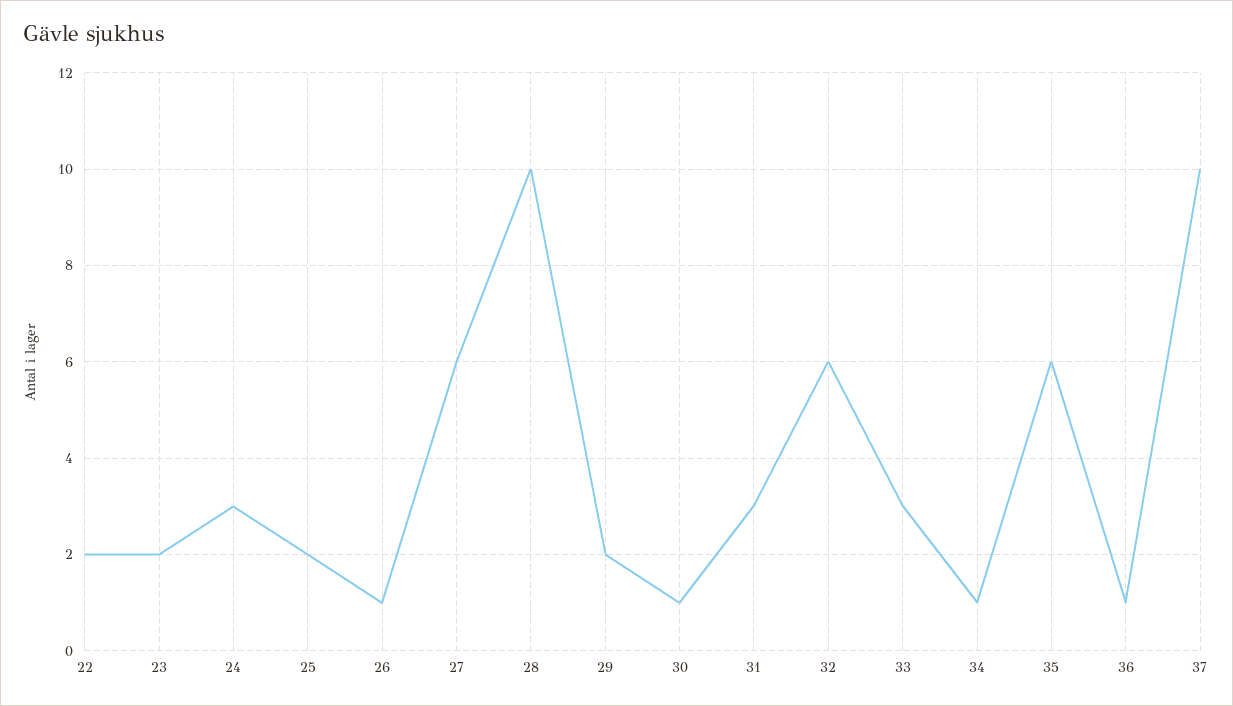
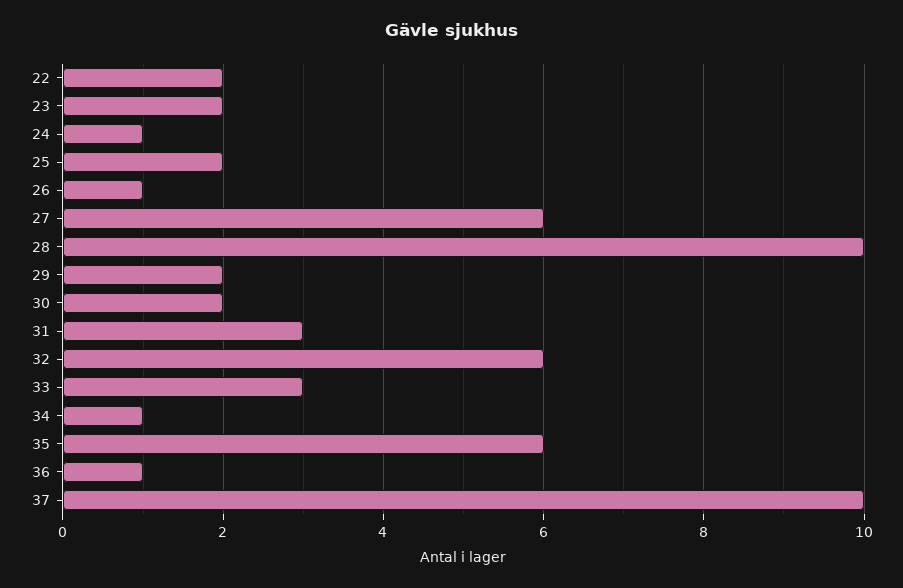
  {
    "22": 2,
    "23": 2,
-   "24": 3,
+   "24": 1,
    "25": 2,
    "26": 1,
    "27": 6,
    "28": 10,
    "29": 2,
-   "30": 1,
+   "30": 2,
    "31": 3,
    "32": 6,
    "33": 3,
    "34": 1,
    "35": 6,
    "36": 1,
    "37": 10
  }

